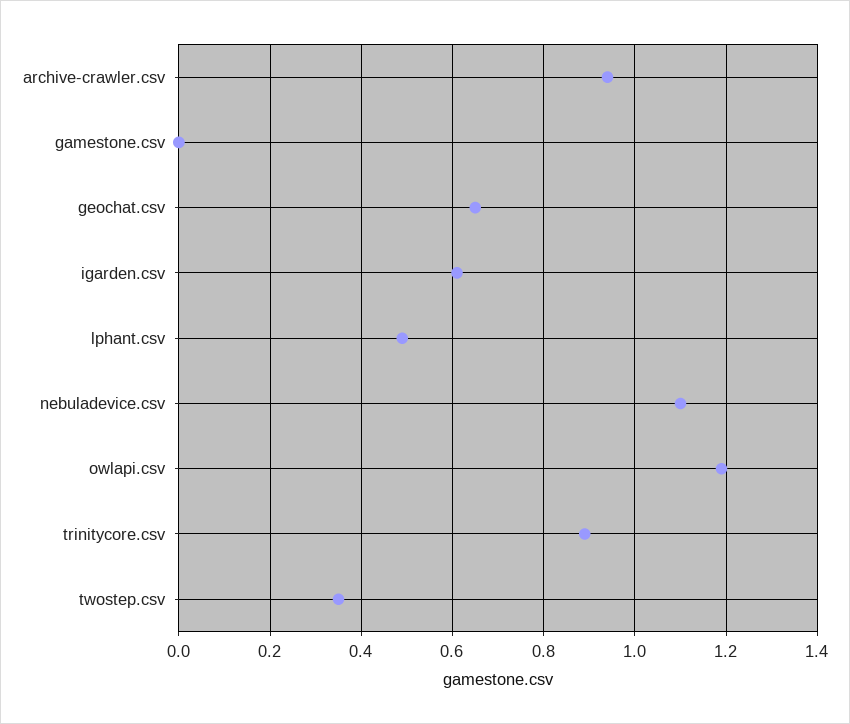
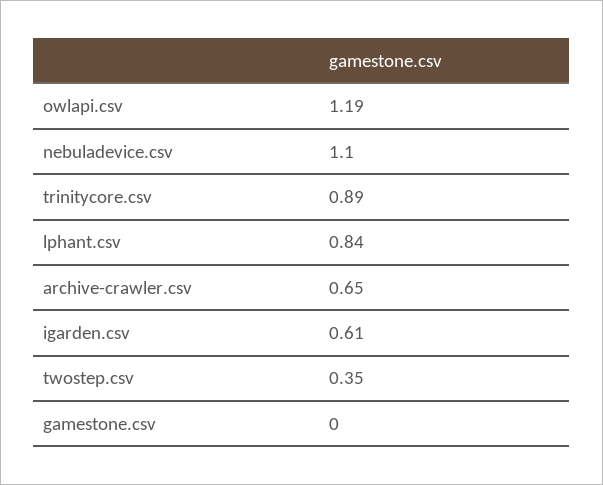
  {
-   "archive-crawler.csv": 0.95,
+   "archive-crawler.csv": 0.65,
    "gamestone.csv": 0,
-   "geochat.csv": 0.65,
    "igarden.csv": 0.61,
-   "lphant.csv": 0.5,
+   "lphant.csv": 0.84,
    "nebuladevice.csv": 1.1,
    "owlapi.csv": 1.19,
    "trinitycore.csv": 0.89,
    "twostep.csv": 0.35
  }

